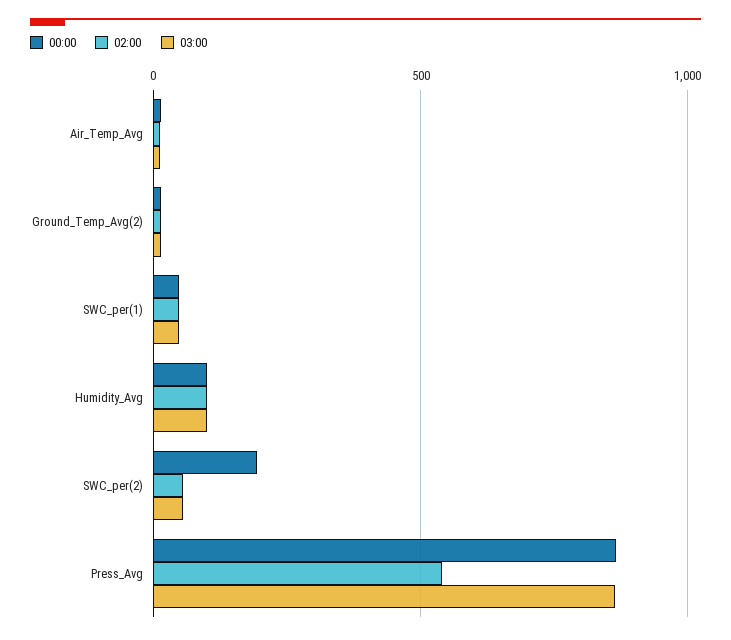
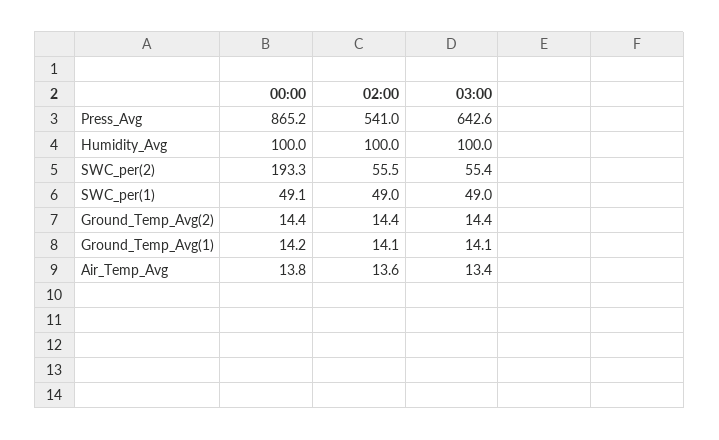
  {
    "00:00": {
      "Air_Temp_Avg": 13.8,
      "Ground_Temp_Avg(2)": 14.4,
      "SWC_per(1)": 49.1,
      "Humidity_Avg": 100,
      "SWC_per(2)": 193.3,
-     "Press_Avg": 865.2
+     "Press_Avg": 865.2,
+     "Ground_Temp_Avg(1)": 14.2
    },
    "02:00": {
      "Air_Temp_Avg": 13.6,
      "Ground_Temp_Avg(2)": 14.4,
      "SWC_per(1)": 49,
      "Humidity_Avg": 100,
      "SWC_per(2)": 55.5,
-     "Press_Avg": 541
+     "Press_Avg": 541,
+     "Ground_Temp_Avg(1)": 14.1
    },
    "03:00": {
      "Air_Temp_Avg": 13.4,
      "Ground_Temp_Avg(2)": 14.4,
      "SWC_per(1)": 49,
      "Humidity_Avg": 100,
      "SWC_per(2)": 55.4,
-     "Press_Avg": 850
+     "Press_Avg": 642.6,
+     "Ground_Temp_Avg(1)": 14.1
    }
  }

